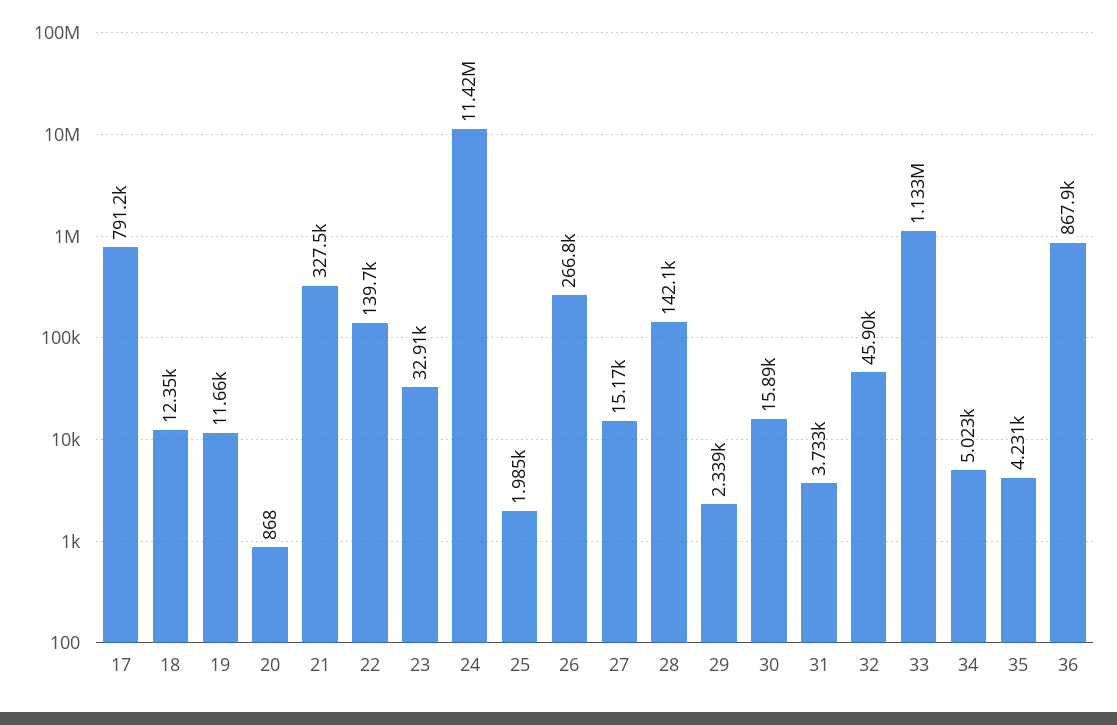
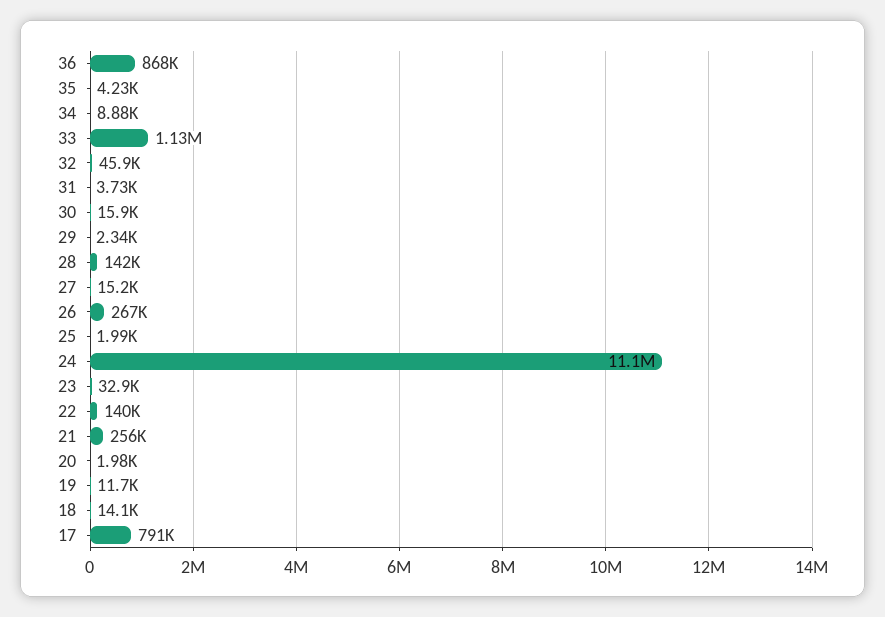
  {
    "17": 791200,
-   "18": 12350,
+   "18": 14100,
    "19": 11660,
-   "20": 868,
+   "20": 1980,
-   "21": 327500,
+   "21": 256000,
    "22": 139700,
    "23": 32910,
-   "24": 11420000,
+   "24": 11100000,
    "25": 1985,
    "26": 266800,
    "27": 15170,
    "28": 142100,
    "29": 2339,
    "30": 15890,
    "31": 3733,
    "32": 45900,
    "33": 1133000,
-   "34": 5023,
+   "34": 8880,
    "35": 4231,
    "36": 867900
  }

